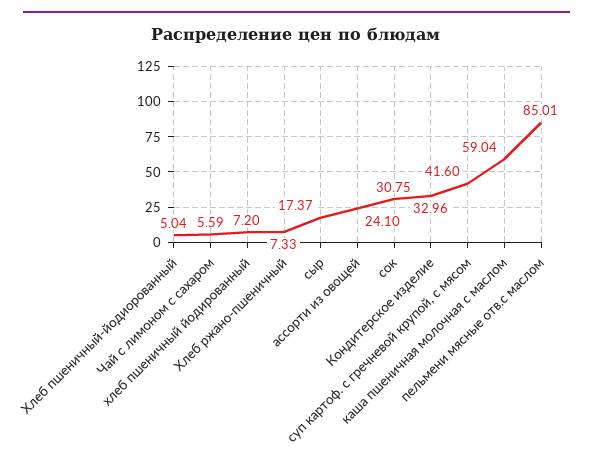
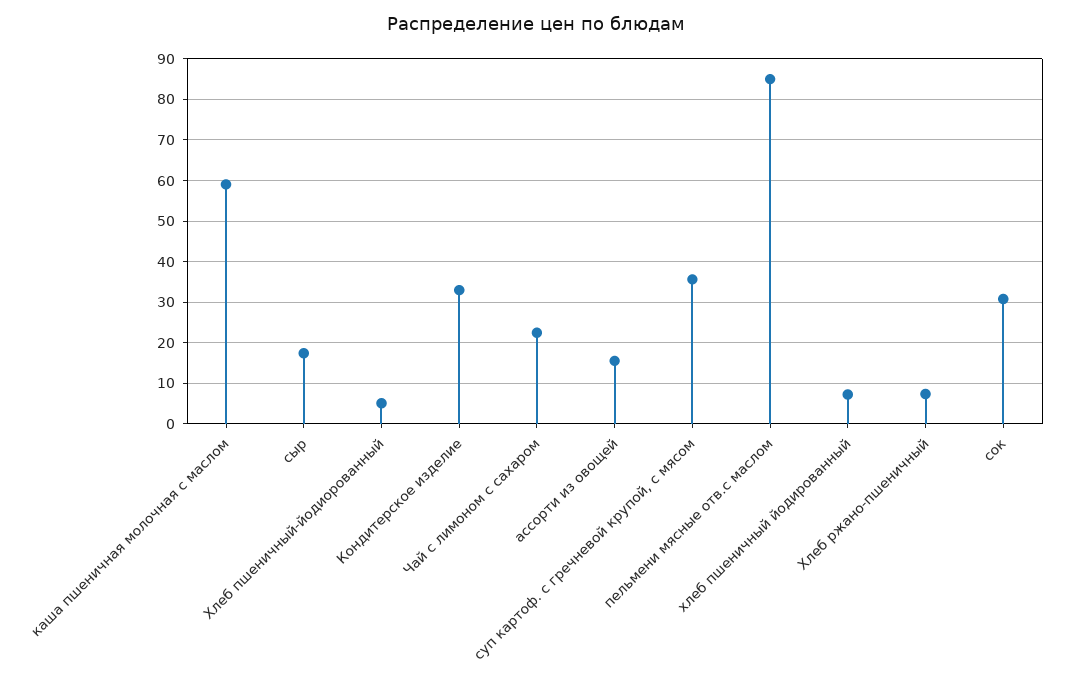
  {
    "Хлеб пшеничный-йодиорованный": 5.04,
-   "Чай с лимоном с сахаром": 5.59,
+   "Чай с лимоном с сахаром": 22,
    "хлеб пшеничный йодированный": 7.2,
    "Хлеб ржано-пшеничный": 7.33,
    "сыр": 17.37,
-   "ассорти из овощей": 24.1,
+   "ассорти из овощей": 16,
    "сок": 30.75,
    "Кондитерское изделие": 32.96,
-   "суп картоф. с гречневой крупой, с мясом": 41.6,
+   "суп картоф. с гречневой крупой, с мясом": 36,
    "каша пшеничная молочная с маслом": 59.04,
    "пельмени мясные отв.с маслом": 85.01
  }

